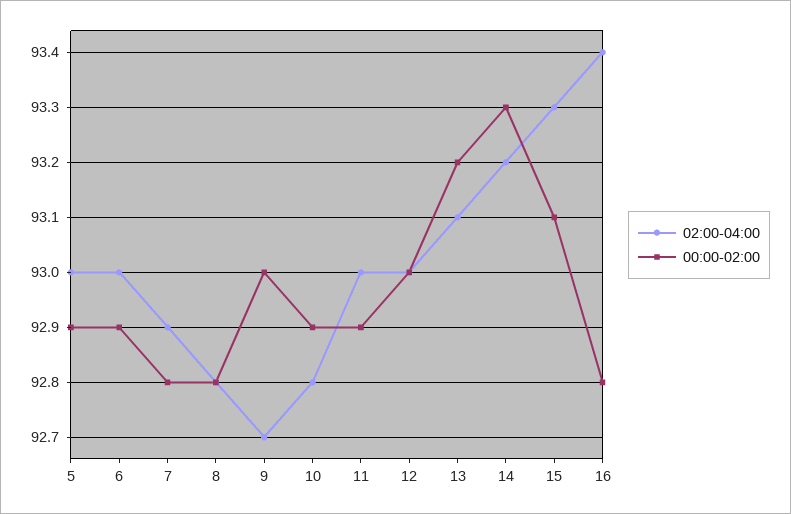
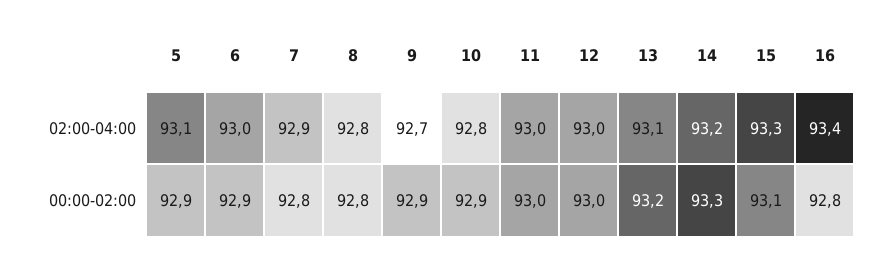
  {
    "02:00-04:00": {
-     "5": 93,
+     "5": 93.1,
      "6": 93,
      "7": 92.9,
      "8": 92.8,
      "9": 92.7,
      "10": 92.8,
      "11": 93,
      "12": 93,
      "13": 93.1,
      "14": 93.2,
      "15": 93.3,
      "16": 93.4
    },
    "00:00-02:00": {
      "5": 92.9,
      "6": 92.9,
      "7": 92.8,
      "8": 92.8,
-     "9": 93,
+     "9": 92.9,
      "10": 92.9,
-     "11": 92.9,
+     "11": 93,
      "12": 93,
      "13": 93.2,
      "14": 93.3,
      "15": 93.1,
      "16": 92.8
    }
  }

